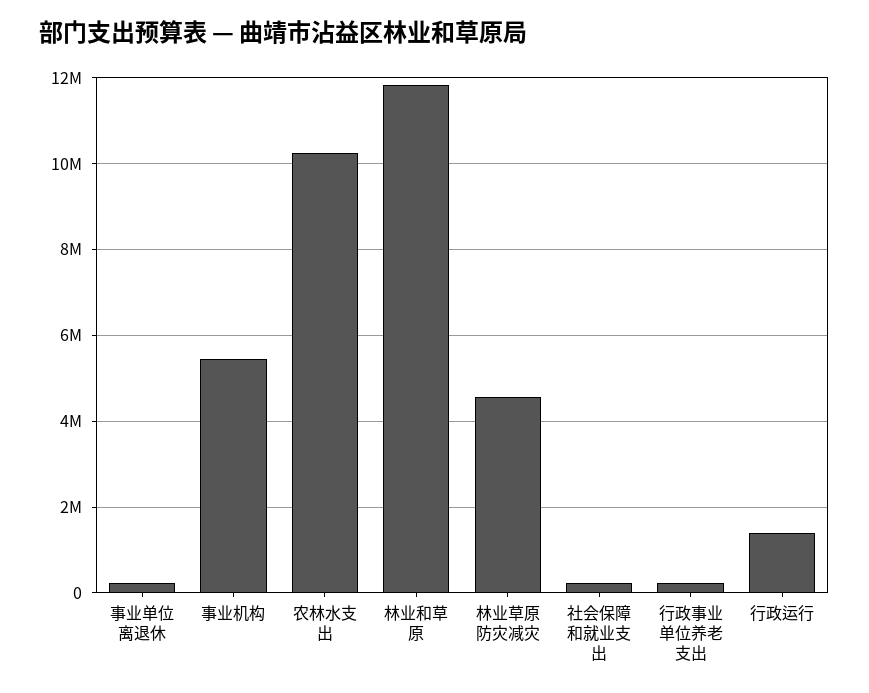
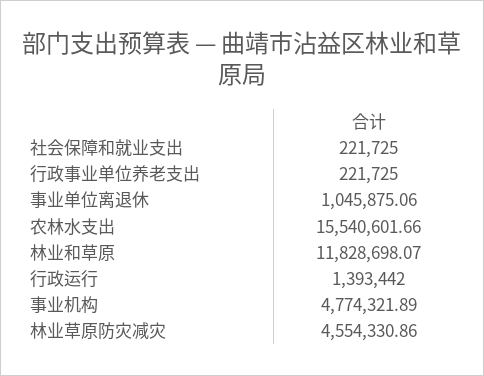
  {
-   "事业单位离退休": 200000,
+   "事业单位离退休": 1045875.06,
-   "事业机构": 5400000,
+   "事业机构": 4774321.89,
-   "农林水支出": 10200000,
+   "农林水支出": 15540601.66,
    "林业和草原": 11828698.07,
    "林业草原防灾减灾": 4554330.86,
    "社会保障和就业支出": 221725,
    "行政事业单位养老支出": 221725,
    "行政运行": 1393442
  }

